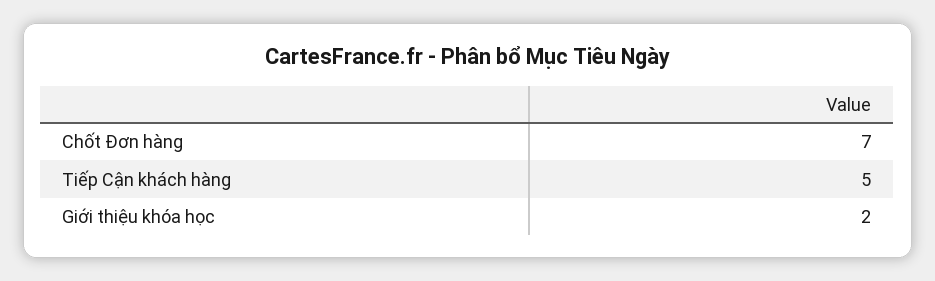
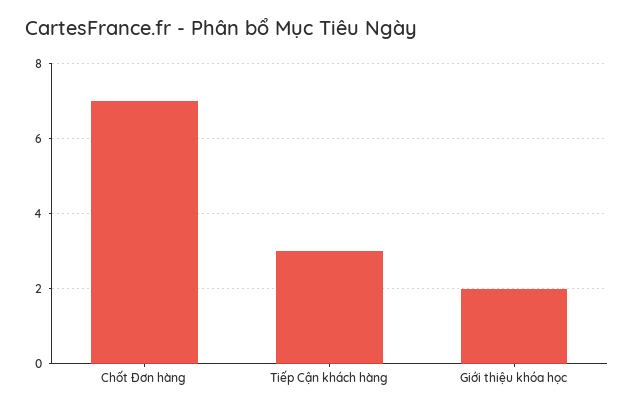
  {
    "Chốt Đơn hàng": 7,
-   "Tiếp Cận khách hàng": 5,
+   "Tiếp Cận khách hàng": 3,
    "Giới thiệu khóa học": 2
  }

